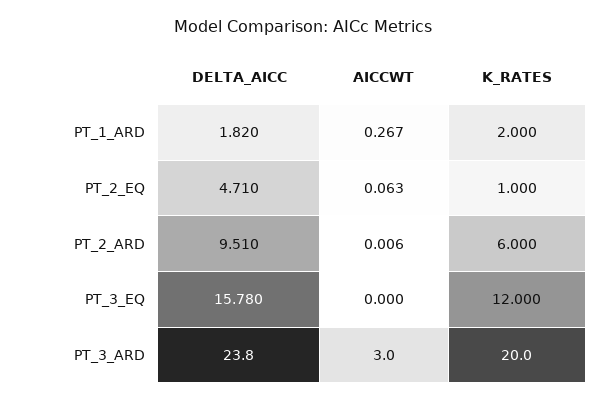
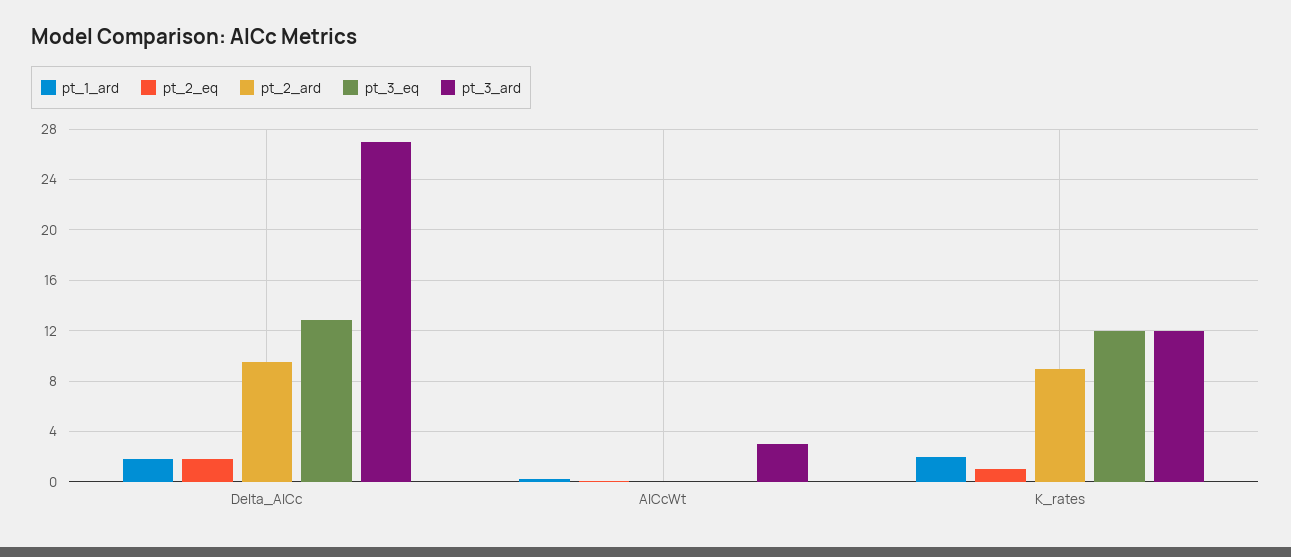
  {
    "PT_1_ARD": {
      "DELTA_AICC": 1.82,
      "AICCWT": 0.267,
      "K_RATES": 2
    },
    "PT_2_EQ": {
-     "DELTA_AICC": 4.71,
+     "DELTA_AICC": 2,
      "AICCWT": 0.063,
      "K_RATES": 1
    },
    "PT_2_ARD": {
      "DELTA_AICC": 9.51,
      "AICCWT": 0.006,
-     "K_RATES": 6
+     "K_RATES": 9
    },
    "PT_3_EQ": {
-     "DELTA_AICC": 15.78,
+     "DELTA_AICC": 13,
      "AICCWT": 0,
      "K_RATES": 12
    },
    "PT_3_ARD": {
-     "DELTA_AICC": 23.8,
+     "DELTA_AICC": 27,
      "AICCWT": 3,
-     "K_RATES": 20
+     "K_RATES": 12
    }
  }

